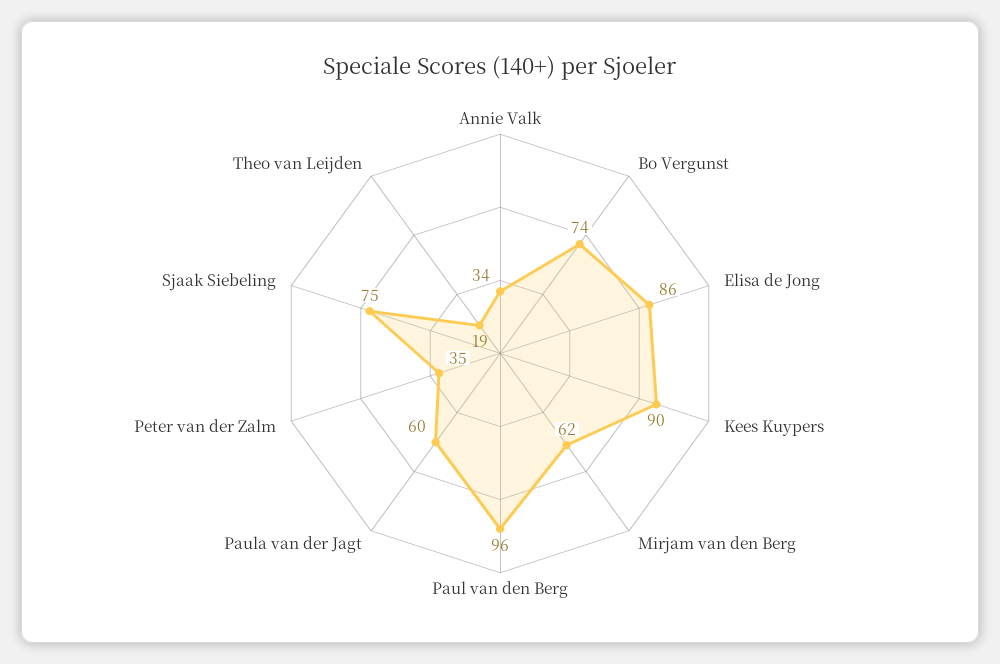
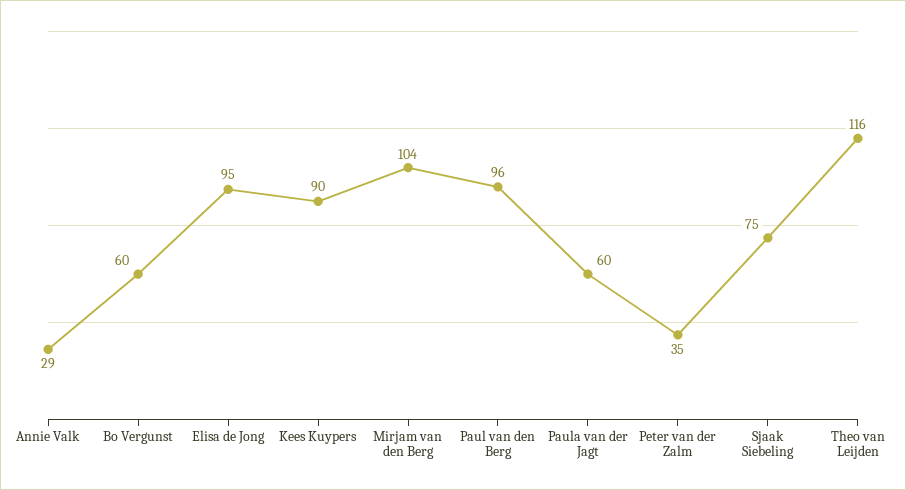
  {
-   "Annie Valk": 34,
+   "Annie Valk": 29,
-   "Bo Vergunst": 74,
+   "Bo Vergunst": 60,
-   "Elisa de Jong": 86,
+   "Elisa de Jong": 95,
    "Kees Kuypers": 90,
-   "Mirjam van den Berg": 62,
+   "Mirjam van den Berg": 104,
    "Paul van den Berg": 96,
    "Paula van der Jagt": 60,
    "Peter van der Zalm": 35,
    "Sjaak Siebeling": 75,
-   "Theo van Leijden": 19
+   "Theo van Leijden": 116
  }

